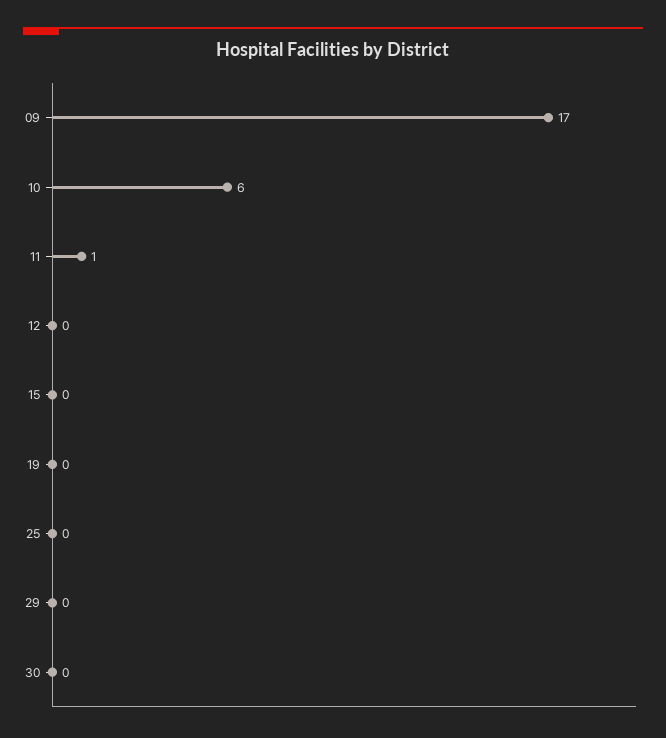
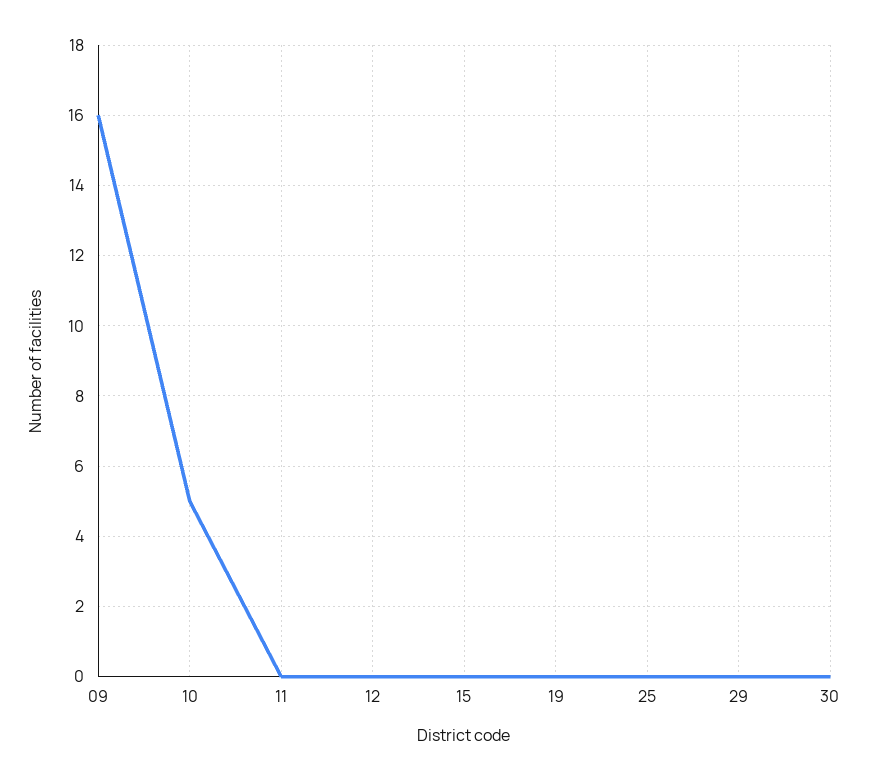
  {
-   "09": 17,
+   "09": 16,
-   "10": 6,
+   "10": 5,
-   "11": 1,
+   "11": 0,
    "12": 0,
    "15": 0,
    "19": 0,
    "25": 0,
    "29": 0,
    "30": 0
  }

